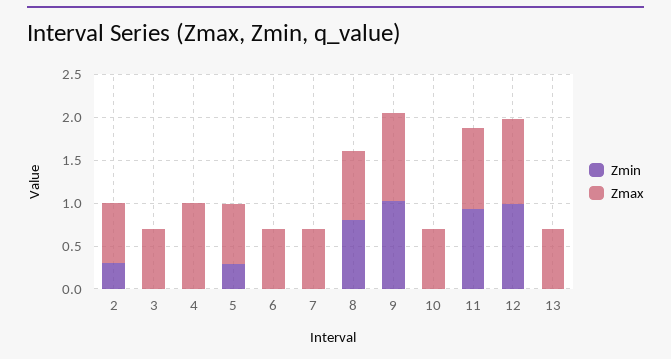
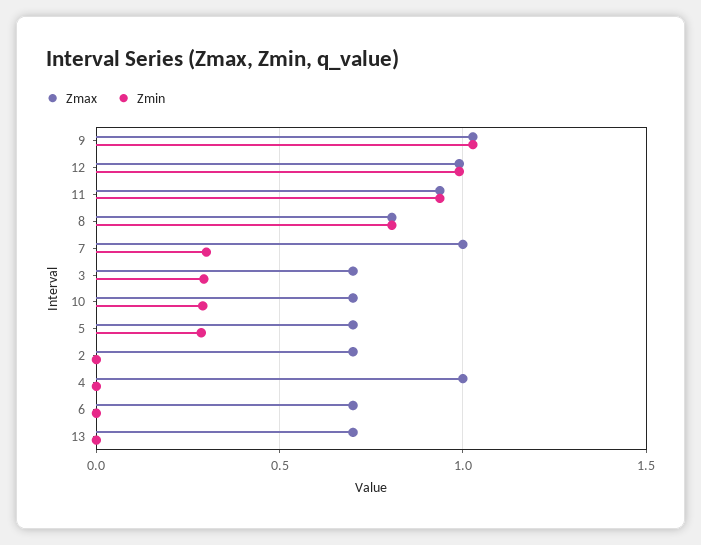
  {
    "Zmin": {
-     "2": 0.3,
+     "2": 0,
-     "3": 0,
+     "3": 0.3,
      "4": 0,
      "5": 0.3,
      "6": 0,
-     "7": 0,
+     "7": 0.3,
      "8": 0.8,
      "9": 1.05,
-     "10": 0,
+     "10": 0.3,
      "11": 0.95,
      "12": 1,
      "13": 0
    },
    "Zmax": {
      "2": 0.7,
      "3": 0.7,
      "4": 1,
      "5": 0.7,
      "6": 0.7,
-     "7": 0.7,
+     "7": 1,
      "8": 0.8,
      "9": 1.05,
      "10": 0.7,
      "11": 0.95,
      "12": 1,
      "13": 0.7
    }
  }

